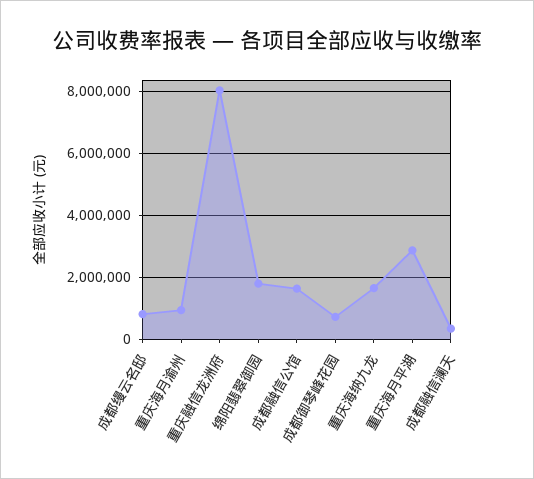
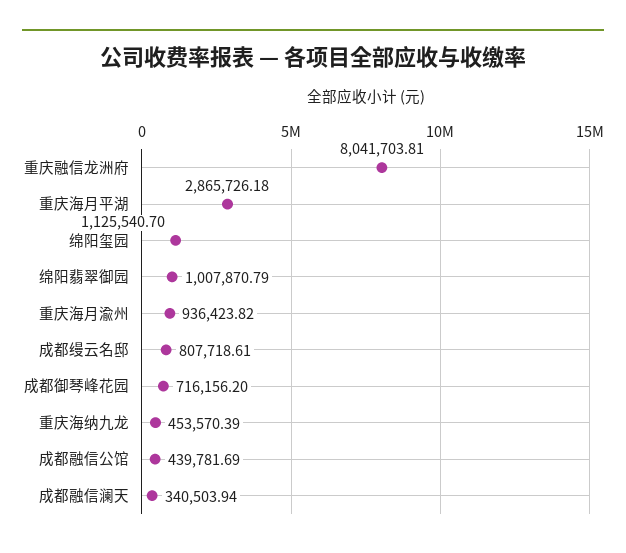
  {
    "成都缦云名邸": 807718.61,
    "重庆海月渝州": 936423.82,
    "重庆融信龙洲府": 8041703.81,
-   "绵阳翡翠御园": 1800000,
+   "绵阳翡翠御园": 1007870.79,
-   "成都融信公馆": 1600000,
+   "成都融信公馆": 439781.69,
    "成都御琴峰花园": 716156.2,
-   "重庆海纳九龙": 1600000,
+   "重庆海纳九龙": 453570.39,
    "重庆海月平湖": 2865726.18,
-   "成都融信澜天": 340503.94
+   "成都融信澜天": 340503.94,
+   "绵阳玺园": 1125540.7
  }

